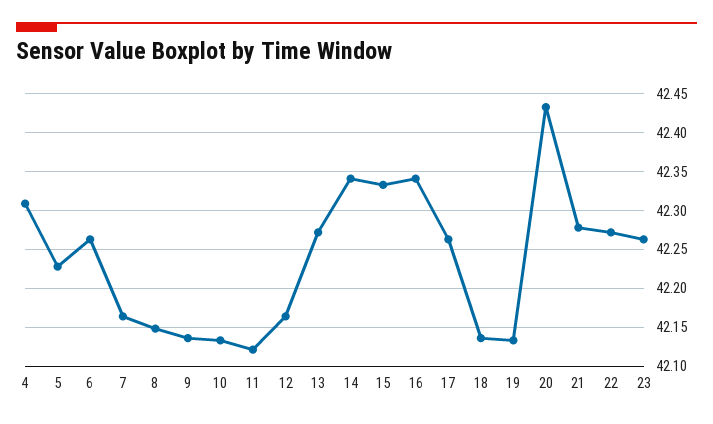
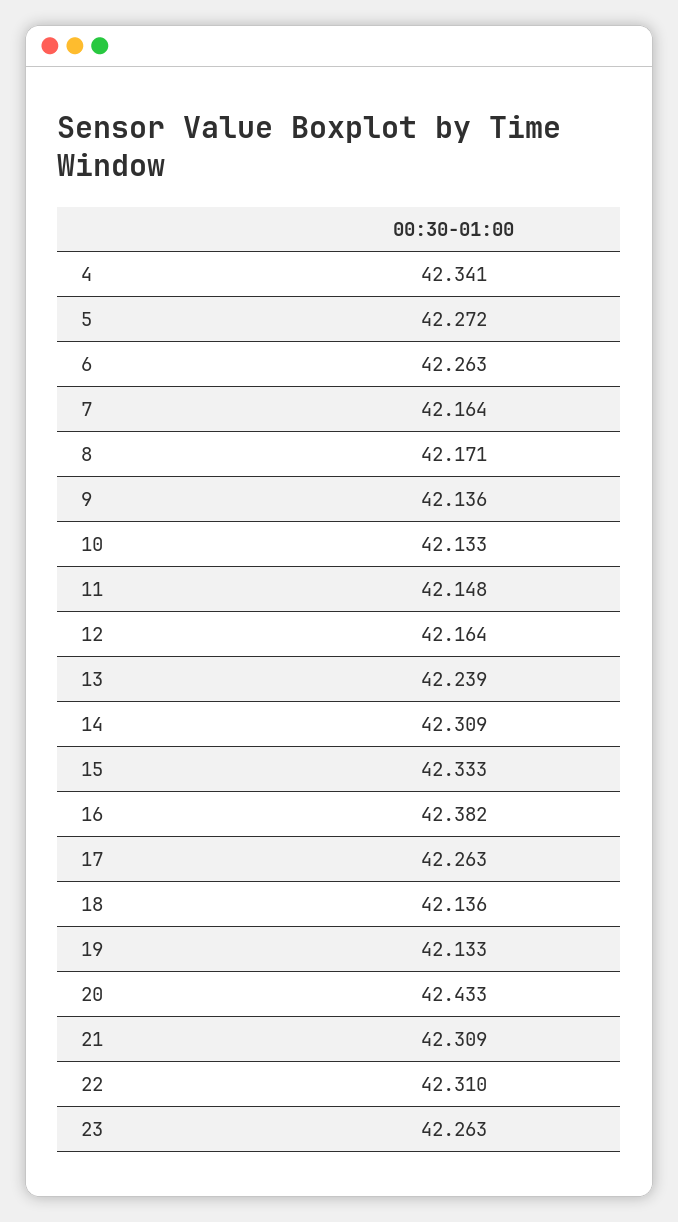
  {
-   "4": 42.31,
+   "4": 42.341,
-   "5": 42.23,
+   "5": 42.272,
    "6": 42.263,
    "7": 42.164,
-   "8": 42.15,
+   "8": 42.171,
    "9": 42.136,
    "10": 42.133,
-   "11": 42.12,
+   "11": 42.148,
    "12": 42.164,
-   "13": 42.27,
+   "13": 42.239,
-   "14": 42.34,
+   "14": 42.309,
    "15": 42.333,
-   "16": 42.34,
+   "16": 42.382,
    "17": 42.263,
    "18": 42.136,
    "19": 42.133,
    "20": 42.433,
-   "21": 42.28,
+   "21": 42.309,
-   "22": 42.27,
+   "22": 42.31,
    "23": 42.263
  }

